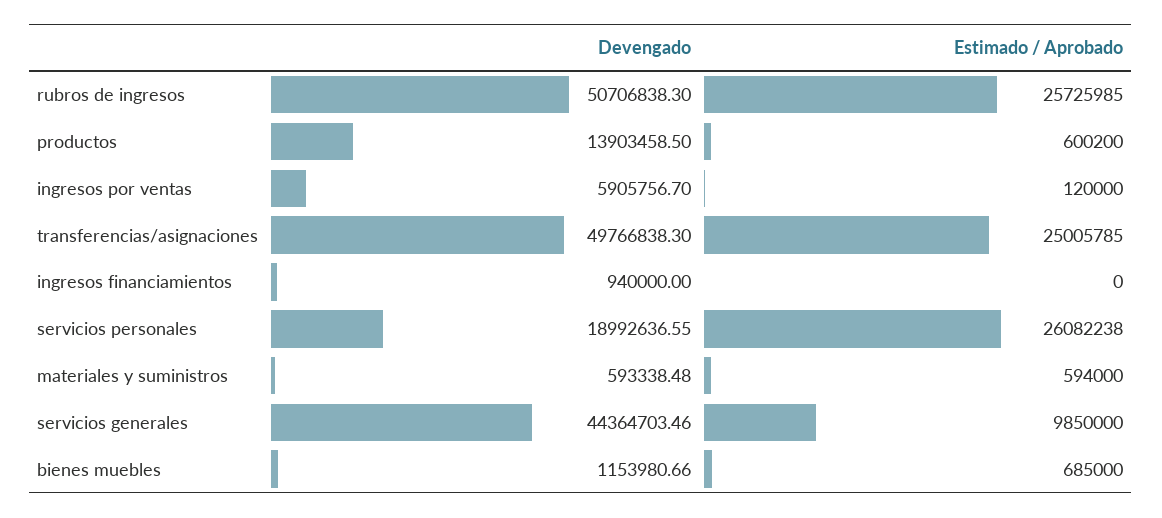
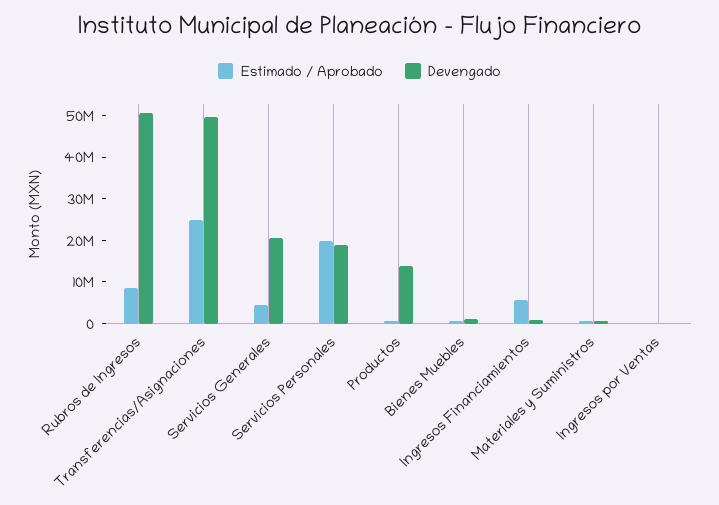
  {
    "Devengado": {
      "rubros de ingresos": 50706838.3,
      "productos": 13903458.5,
-     "ingresos por ventas": 5905756.7,
+     "ingresos por ventas": 0,
      "transferencias/asignaciones": 49766838.3,
      "ingresos financiamientos": 940000,
      "servicios personales": 18992636.55,
      "materiales y suministros": 593338.48,
-     "servicios generales": 44364703.46,
+     "servicios generales": 20000000,
      "bienes muebles": 1153980.66
    },
    "Estimado / Aprobado": {
-     "rubros de ingresos": 25725985,
+     "rubros de ingresos": 8000000,
      "productos": 600200,
      "ingresos por ventas": 120000,
      "transferencias/asignaciones": 25005785,
-     "ingresos financiamientos": 0,
+     "ingresos financiamientos": 6000000,
-     "servicios personales": 26082238,
+     "servicios personales": 20000000,
      "materiales y suministros": 594000,
-     "servicios generales": 9850000,
+     "servicios generales": 4000000,
      "bienes muebles": 685000
    }
  }

